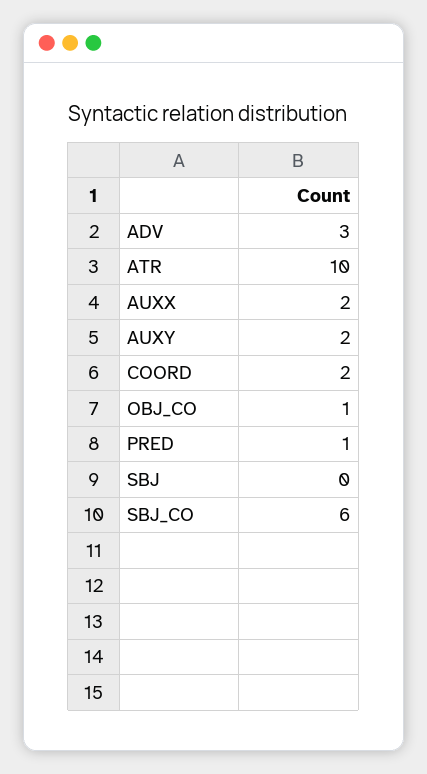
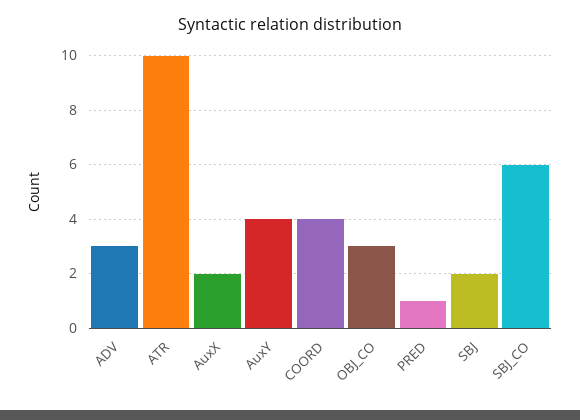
  {
    "ADV": 3,
    "ATR": 10,
    "AUXX": 2,
-   "AUXY": 2,
+   "AUXY": 4,
-   "COORD": 2,
+   "COORD": 4,
-   "OBJ_CO": 1,
+   "OBJ_CO": 3,
    "PRED": 1,
-   "SBJ": 0,
+   "SBJ": 2,
    "SBJ_CO": 6
  }

